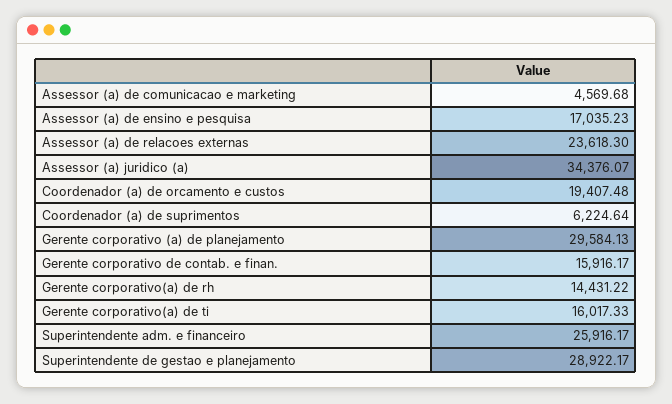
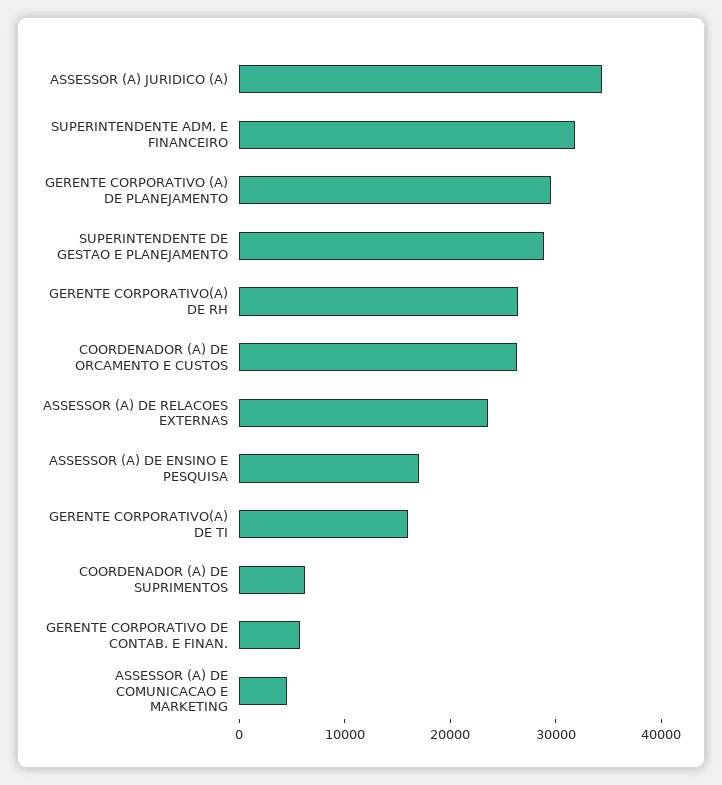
  {
    "Assessor (a) de comunicacao e marketing": 4569.68,
    "Assessor (a) de ensino e pesquisa": 17035.23,
    "Assessor (a) de relacoes externas": 23618.3,
    "Assessor (a) juridico (a)": 34376.07,
-   "Coordenador (a) de orcamento e custos": 19407.48,
+   "Coordenador (a) de orcamento e custos": 26000,
    "Coordenador (a) de suprimentos": 6224.64,
    "Gerente corporativo (a) de planejamento": 29584.13,
-   "Gerente corporativo de contab. e finan.": 15916.17,
+   "Gerente corporativo de contab. e finan.": 6000,
-   "Gerente corporativo(a) de rh": 14431.22,
+   "Gerente corporativo(a) de rh": 26000,
    "Gerente corporativo(a) de ti": 16017.33,
-   "Superintendente adm. e financeiro": 25916.17,
+   "Superintendente adm. e financeiro": 32000,
    "Superintendente de gestao e planejamento": 28922.17
  }

